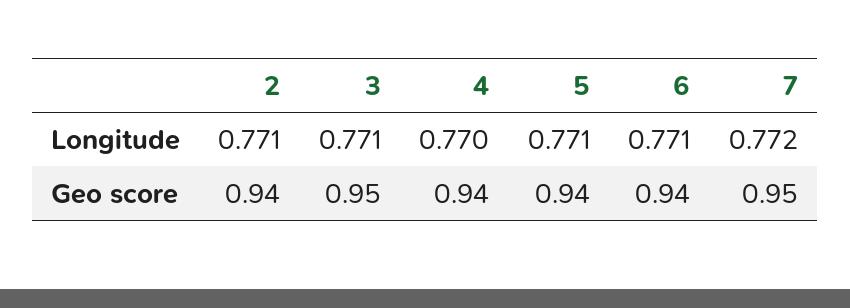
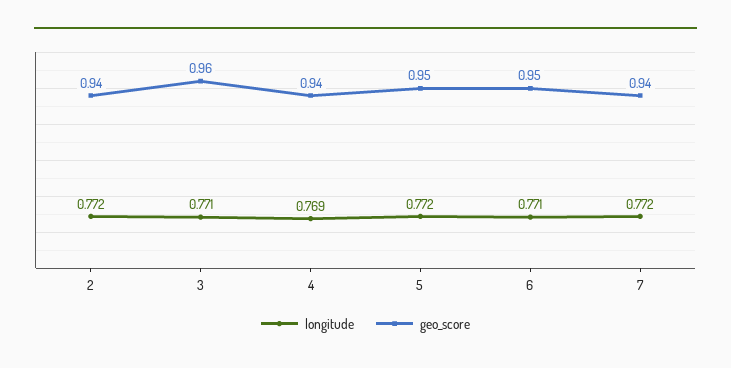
  {
    "Longitude": {
-     "2": 0.771,
+     "2": 0.772,
      "3": 0.771,
-     "4": 0.77,
+     "4": 0.769,
-     "5": 0.771,
+     "5": 0.772,
      "6": 0.771,
      "7": 0.772
    },
    "Geo score": {
      "2": 0.94,
-     "3": 0.95,
+     "3": 0.96,
      "4": 0.94,
-     "5": 0.94,
+     "5": 0.95,
-     "6": 0.94,
+     "6": 0.95,
-     "7": 0.95
+     "7": 0.94
    }
  }

